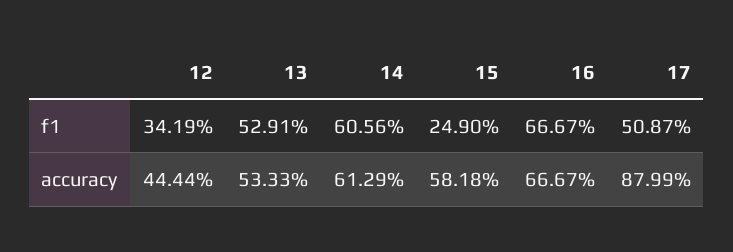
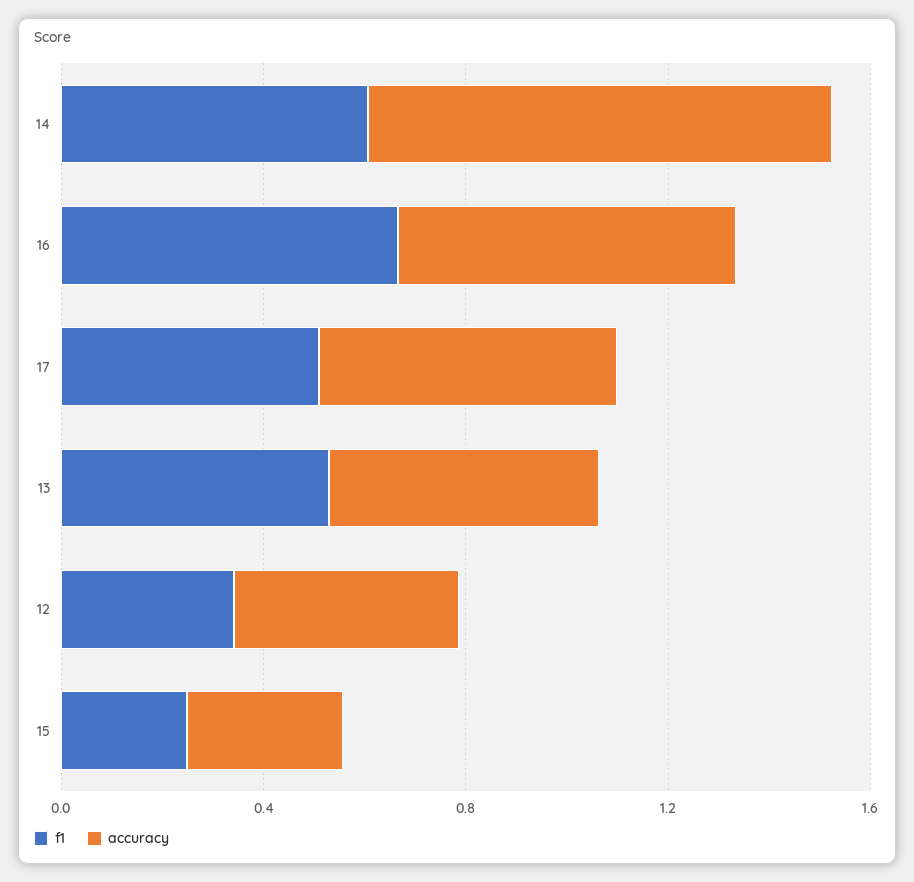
  {
    "f1": {
      "12": 0.3419,
      "13": 0.5291,
      "14": 0.6056,
      "15": 0.249,
      "16": 0.6667,
      "17": 0.5087
    },
    "accuracy": {
      "12": 0.4444,
      "13": 0.5333,
-     "14": 0.6129,
+     "14": 0.9,
-     "15": 0.5818,
+     "15": 0.3,
      "16": 0.6667,
-     "17": 0.8799
+     "17": 0.6
    }
  }

